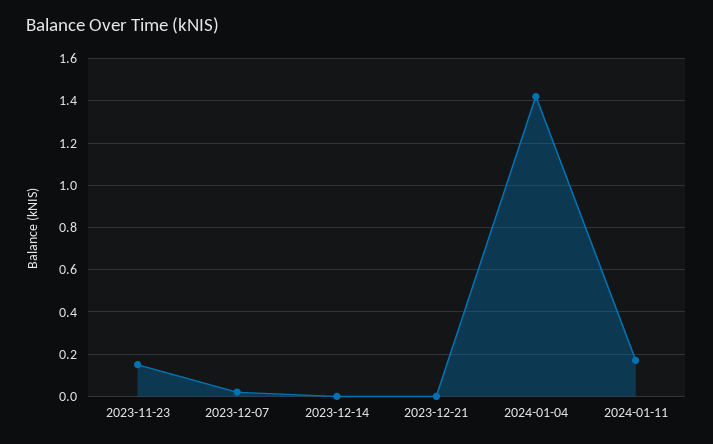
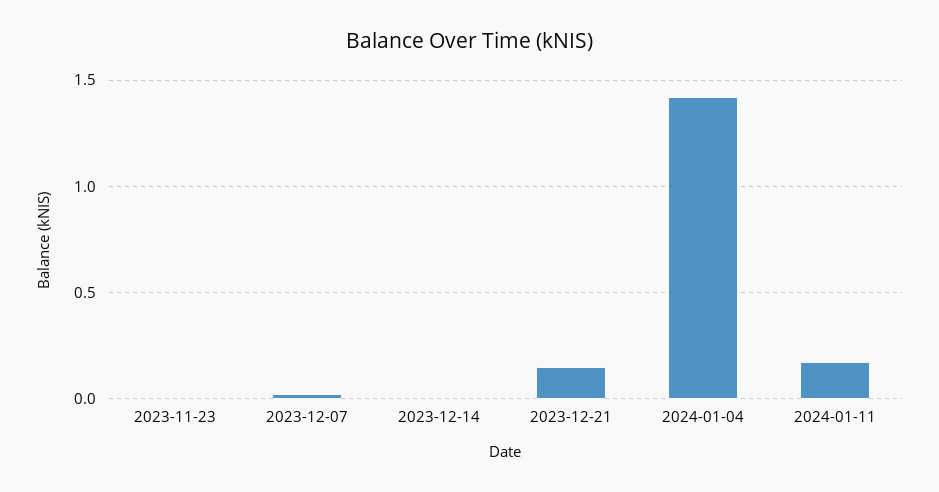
  {
-   "2023-11-23": 0.15,
+   "2023-11-23": 0,
    "2023-12-07": 0,
    "2023-12-14": 0,
-   "2023-12-21": 0,
+   "2023-12-21": 0.15,
    "2024-01-04": 1.4,
    "2024-01-11": 0.15
  }

